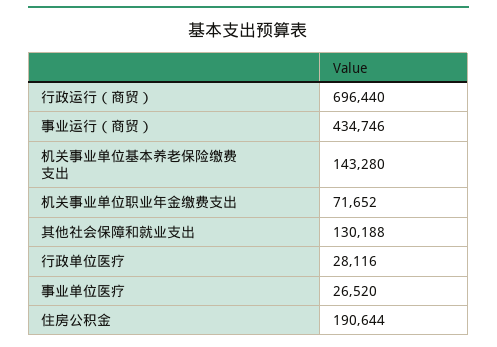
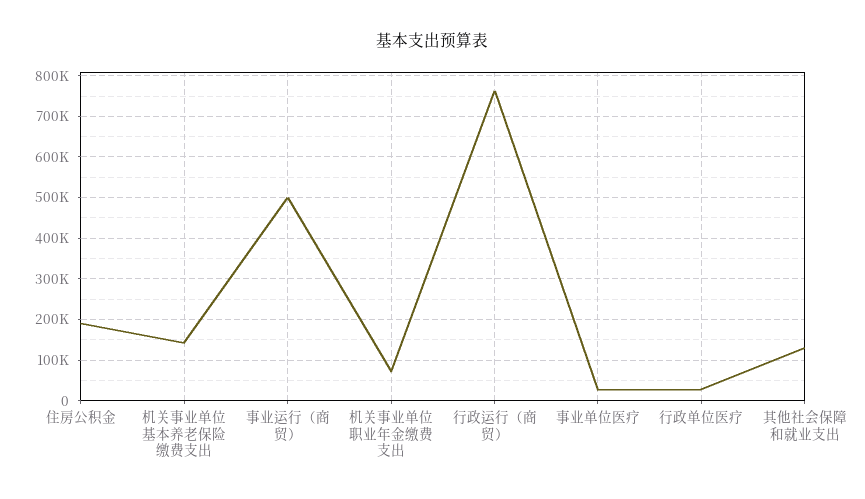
  {
-   "行政运行（商贸）": 696440,
+   "行政运行（商贸）": 760000,
-   "事业运行（商贸）": 434746,
+   "事业运行（商贸）": 500000,
    "机关事业单位基本养老保险缴费支出": 143280,
    "机关事业单位职业年金缴费支出": 71652,
    "其他社会保障和就业支出": 130188,
    "行政单位医疗": 28116,
    "事业单位医疗": 26520,
    "住房公积金": 190644
  }

